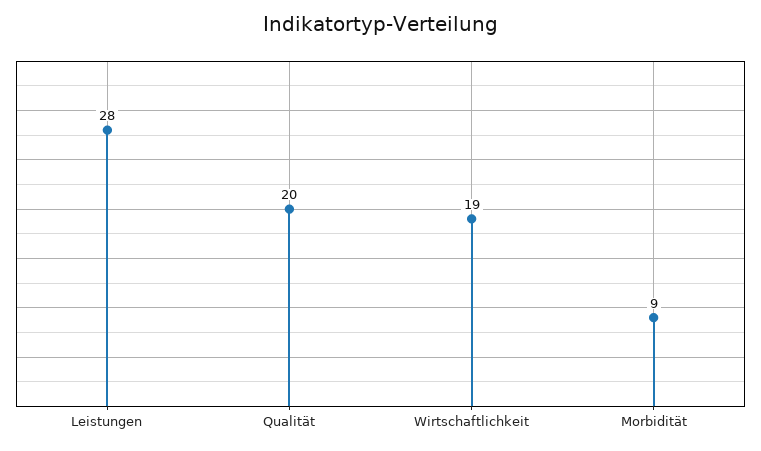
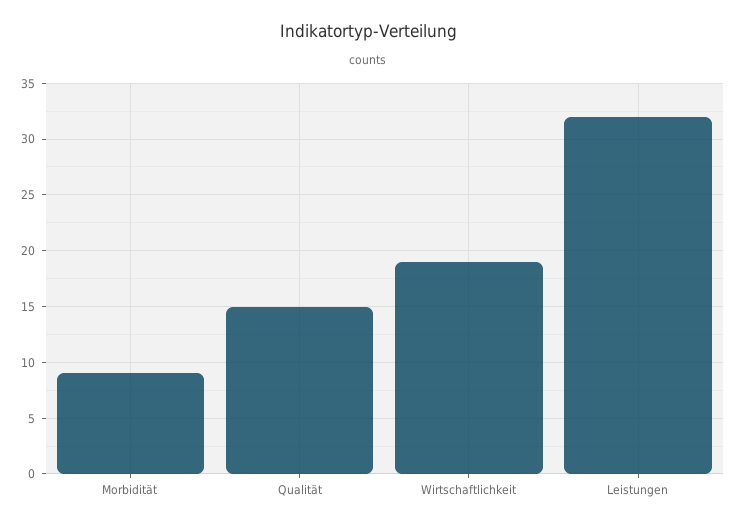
  {
-   "Leistungen": 28,
+   "Leistungen": 32,
-   "Qualität": 20,
+   "Qualität": 15,
    "Wirtschaftlichkeit": 19,
    "Morbidität": 9
  }

